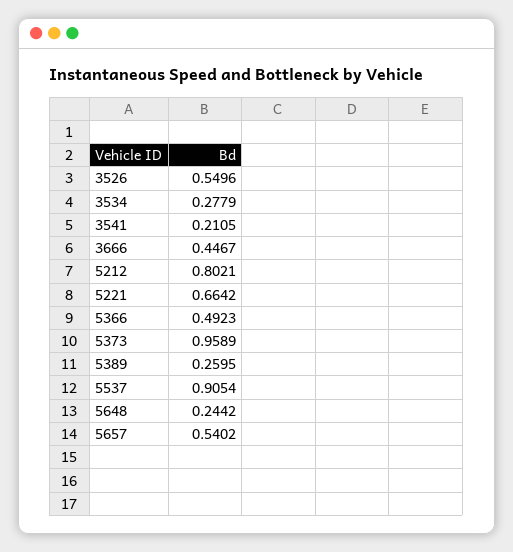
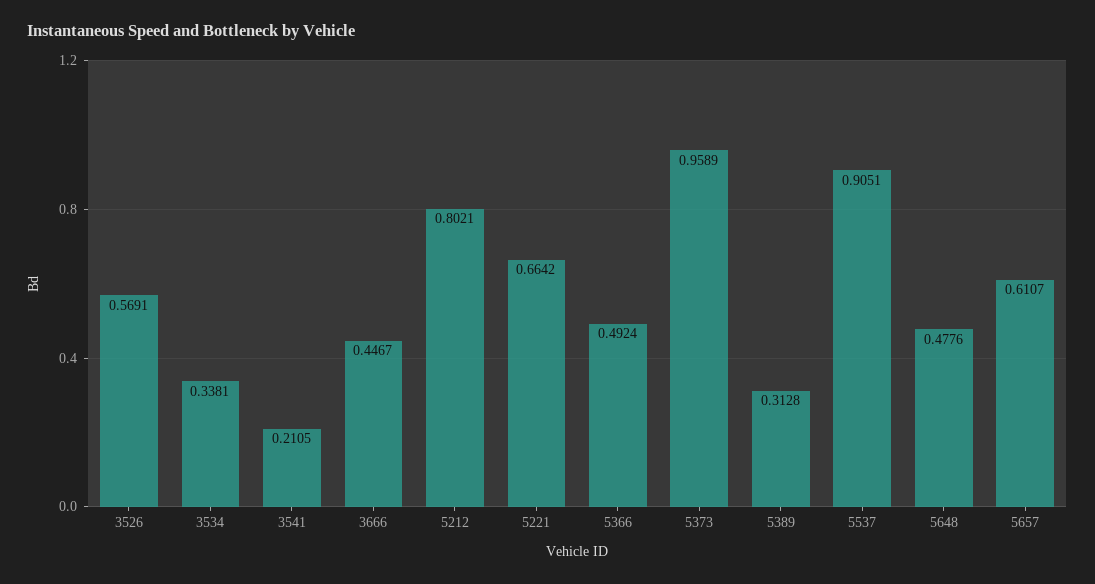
  {
-   "3526": 0.5496,
+   "3526": 0.5691,
-   "3534": 0.2779,
+   "3534": 0.3381,
    "3541": 0.2105,
    "3666": 0.4467,
    "5212": 0.8021,
    "5221": 0.6642,
-   "5366": 0.4923,
+   "5366": 0.4924,
    "5373": 0.9589,
-   "5389": 0.2595,
+   "5389": 0.3128,
-   "5537": 0.9054,
+   "5537": 0.9051,
-   "5648": 0.2442,
+   "5648": 0.4776,
-   "5657": 0.5402
+   "5657": 0.6107
  }

